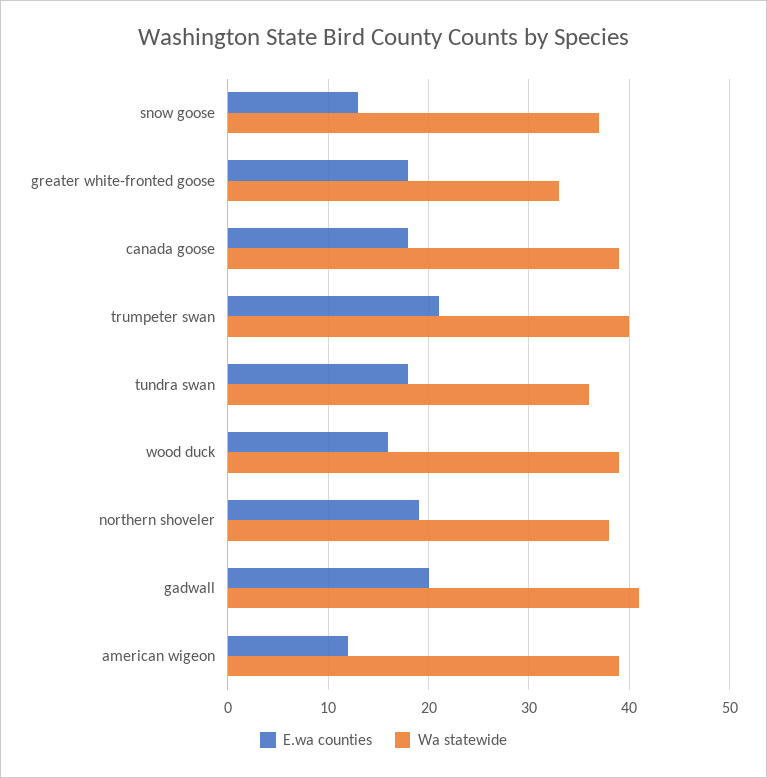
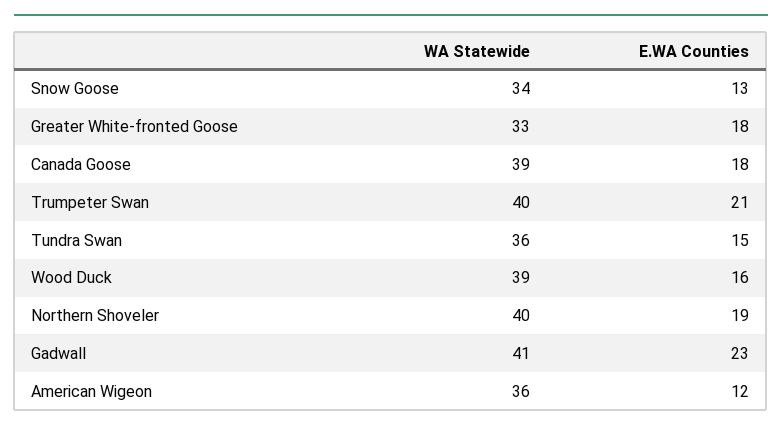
  {
    "E.wa counties": {
      "snow goose": 13,
      "greater white-fronted goose": 18,
      "canada goose": 18,
      "trumpeter swan": 21,
-     "tundra swan": 18,
+     "tundra swan": 15,
      "wood duck": 16,
      "northern shoveler": 19,
-     "gadwall": 20,
+     "gadwall": 23,
      "american wigeon": 12
    },
    "Wa statewide": {
-     "snow goose": 37,
+     "snow goose": 34,
      "greater white-fronted goose": 33,
      "canada goose": 39,
      "trumpeter swan": 40,
      "tundra swan": 36,
      "wood duck": 39,
-     "northern shoveler": 38,
+     "northern shoveler": 40,
      "gadwall": 41,
-     "american wigeon": 39
+     "american wigeon": 36
    }
  }

